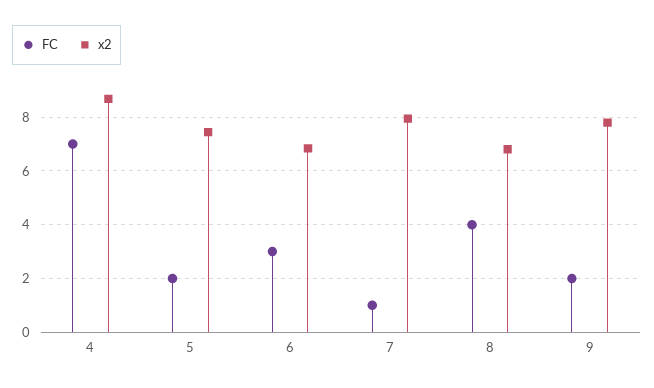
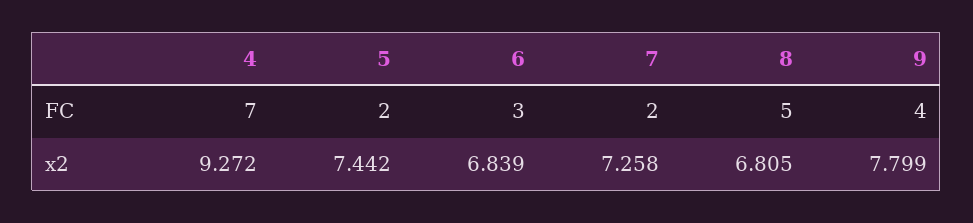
  {
    "FC": {
      "4": 7,
      "5": 2,
      "6": 3,
-     "7": 1,
+     "7": 2,
-     "8": 4,
+     "8": 5,
-     "9": 2
+     "9": 4
    },
    "x2": {
-     "4": 8.75,
+     "4": 9.272,
      "5": 7.442,
      "6": 6.839,
-     "7": 8,
+     "7": 7.258,
      "8": 6.805,
      "9": 7.799
    }
  }

